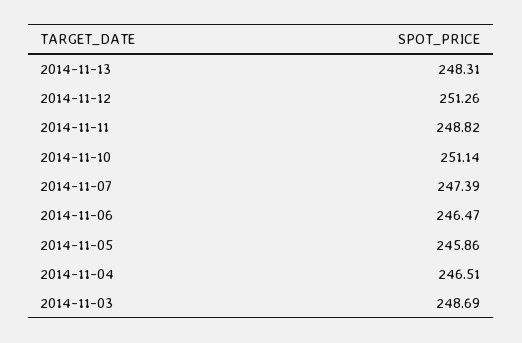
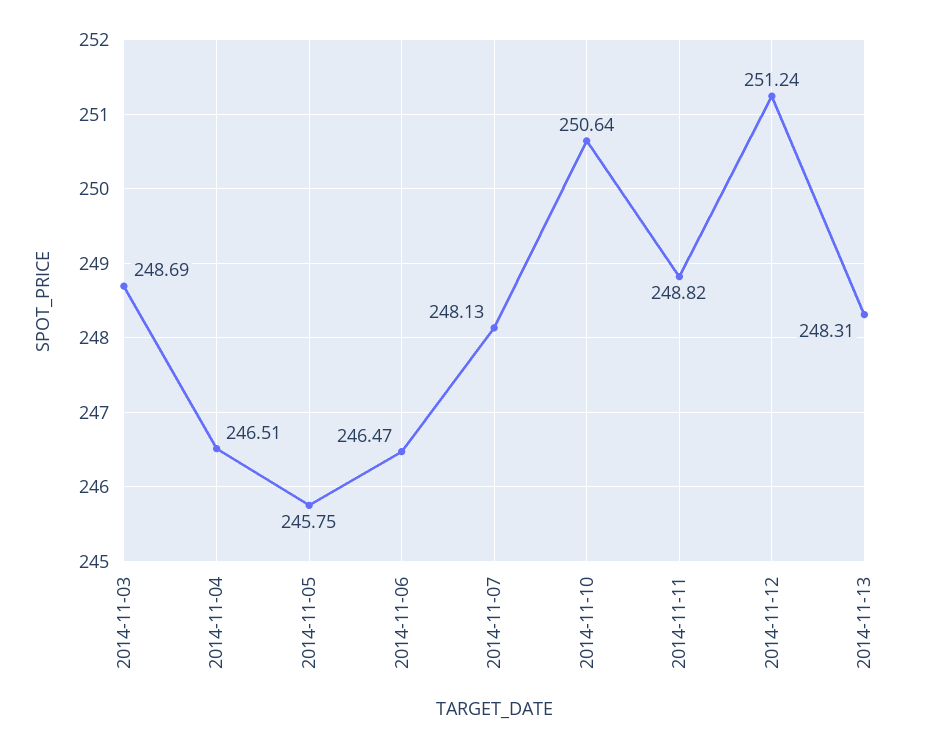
  {
    "2014-11-13": 248.31,
-   "2014-11-12": 251.26,
+   "2014-11-12": 251.24,
    "2014-11-11": 248.82,
-   "2014-11-10": 251.14,
+   "2014-11-10": 250.64,
-   "2014-11-07": 247.39,
+   "2014-11-07": 248.13,
    "2014-11-06": 246.47,
-   "2014-11-05": 245.86,
+   "2014-11-05": 245.75,
    "2014-11-04": 246.51,
    "2014-11-03": 248.69
  }

